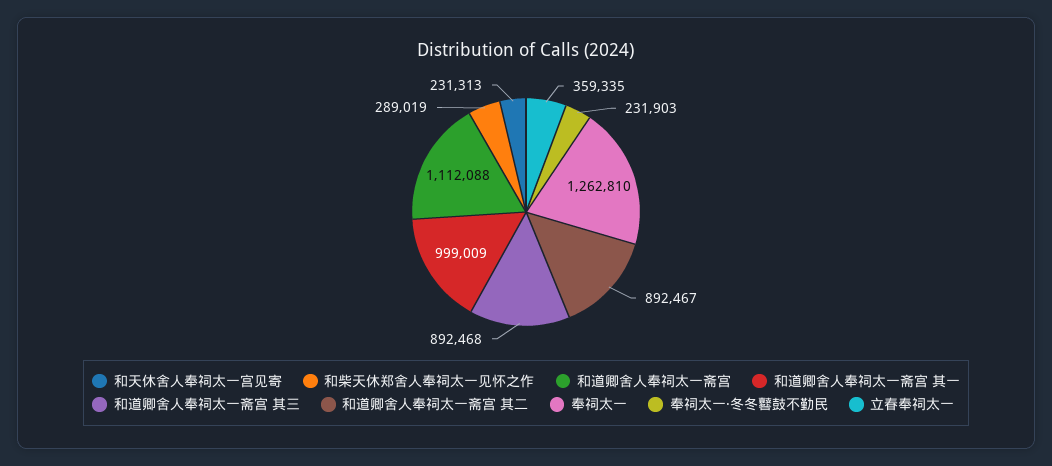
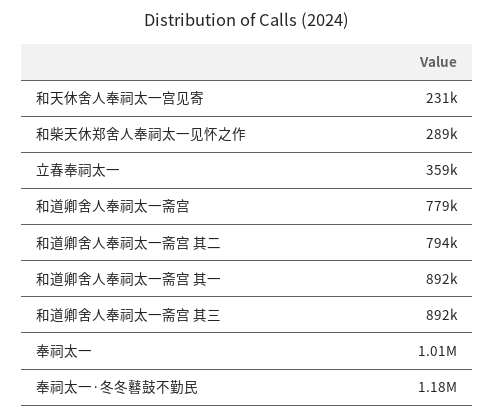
  {
    "和天休舍人奉祠太一宫见寄": 231313,
    "和柴天休郑舍人奉祠太一见怀之作": 289019,
-   "和道卿舍人奉祠太一斋宫": 1112088,
+   "和道卿舍人奉祠太一斋宫": 779000,
-   "和道卿舍人奉祠太一斋宫 其一": 999009,
+   "和道卿舍人奉祠太一斋宫 其一": 892000,
    "和道卿舍人奉祠太一斋宫 其三": 892468,
-   "和道卿舍人奉祠太一斋宫 其二": 892467,
+   "和道卿舍人奉祠太一斋宫 其二": 794000,
-   "奉祠太一": 1262810,
+   "奉祠太一": 1010000,
-   "奉祠太一·冬冬鼛鼓不勤民": 231903,
+   "奉祠太一·冬冬鼛鼓不勤民": 1180000,
    "立春奉祠太一": 359335
  }

